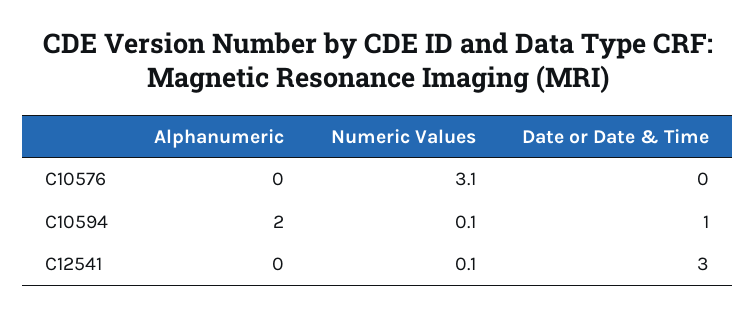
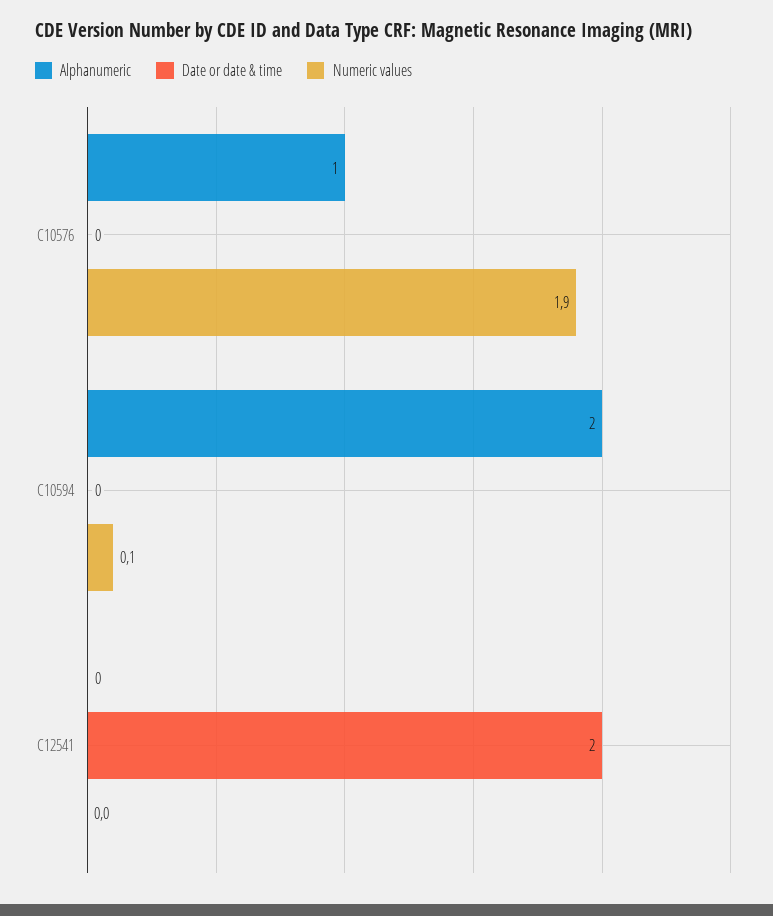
  {
    "Alphanumeric": {
-     "C10576": 0,
+     "C10576": 1,
      "C10594": 2,
      "C12541": 0
    },
    "Numeric Values": {
-     "C10576": 3.1,
+     "C10576": 1.9,
      "C10594": 0.1,
-     "C12541": 0.1
+     "C12541": 0
    },
    "Date or Date & Time": {
      "C10576": 0,
-     "C10594": 1,
+     "C10594": 0,
-     "C12541": 3
+     "C12541": 2
    }
  }

